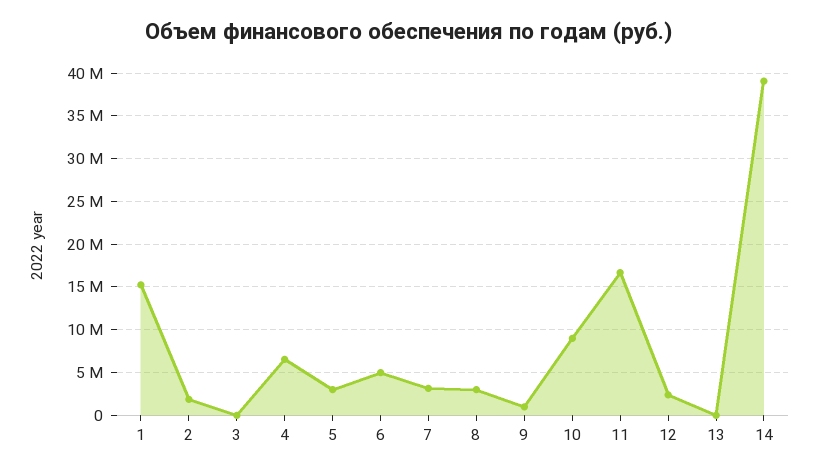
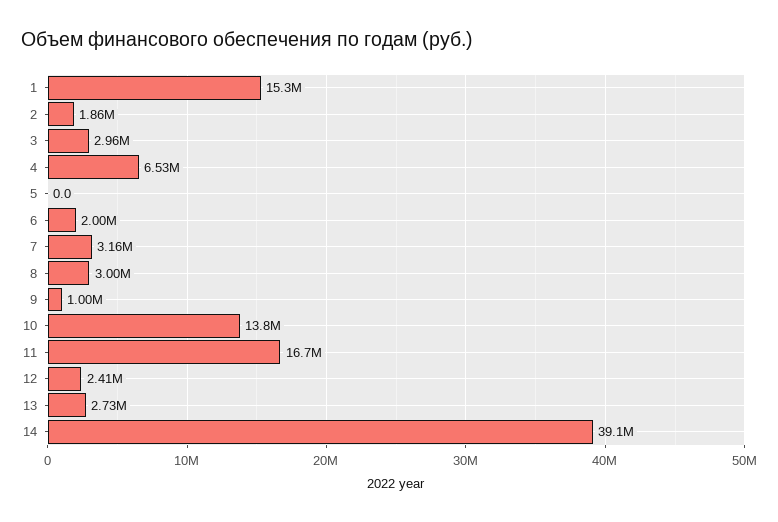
  {
    "1": 15300000,
    "2": 1860000,
-   "3": 0,
+   "3": 2960000,
    "4": 6530000,
-   "5": 3000000,
+   "5": 0,
-   "6": 5000000,
+   "6": 2000000,
    "7": 3160000,
    "8": 3000000,
    "9": 1000000,
-   "10": 9000000,
+   "10": 13800000,
    "11": 16700000,
    "12": 2410000,
-   "13": 0,
+   "13": 2730000,
    "14": 39100000
  }

